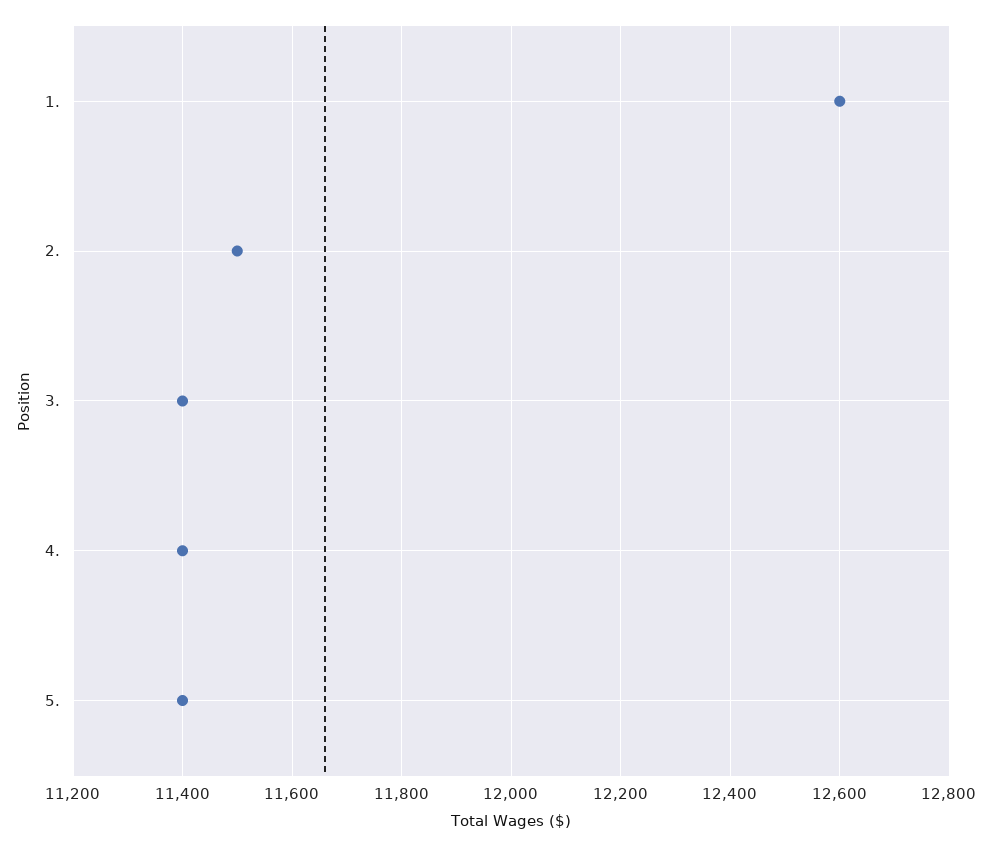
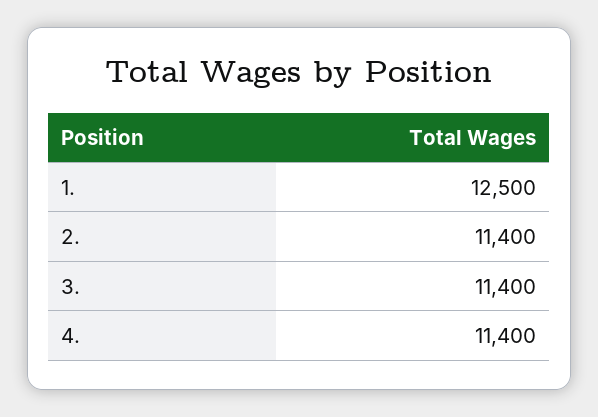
  {
-   "1.": 12600,
+   "1.": 12500,
-   "2.": 11500,
+   "2.": 11400,
    "3.": 11400,
-   "4.": 11400,
+   "4.": 11400
-   "5.": 11400
  }

